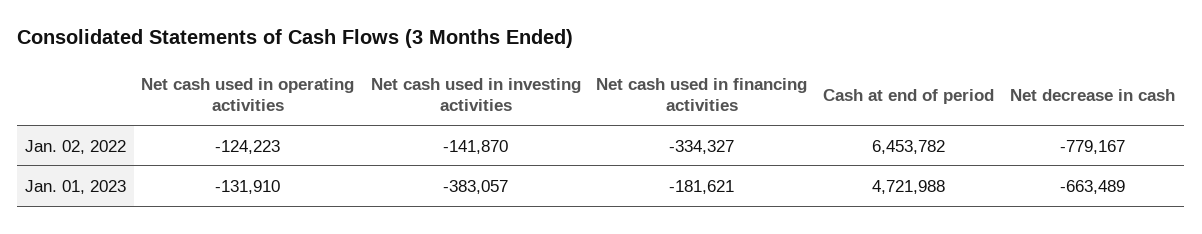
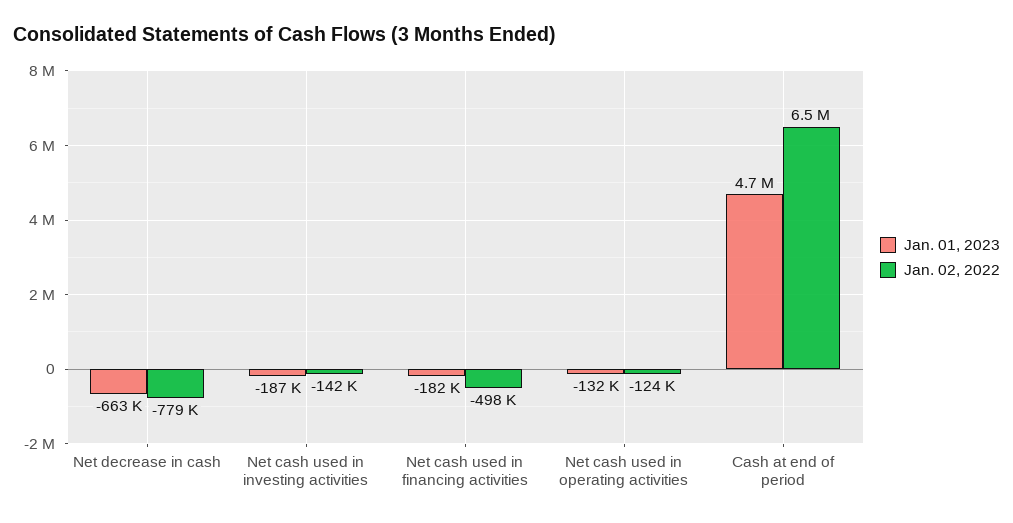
  {
    "Jan. 02, 2022": {
      "Net cash used in operating activities": -124223,
      "Net cash used in investing activities": -141870,
-     "Net cash used in financing activities": -334327,
+     "Net cash used in financing activities": -498000,
      "Cash at end of period": 6453782,
      "Net decrease in cash": -779167
    },
    "Jan. 01, 2023": {
      "Net cash used in operating activities": -131910,
-     "Net cash used in investing activities": -383057,
+     "Net cash used in investing activities": -187000,
      "Net cash used in financing activities": -181621,
      "Cash at end of period": 4721988,
      "Net decrease in cash": -663489
    }
  }

